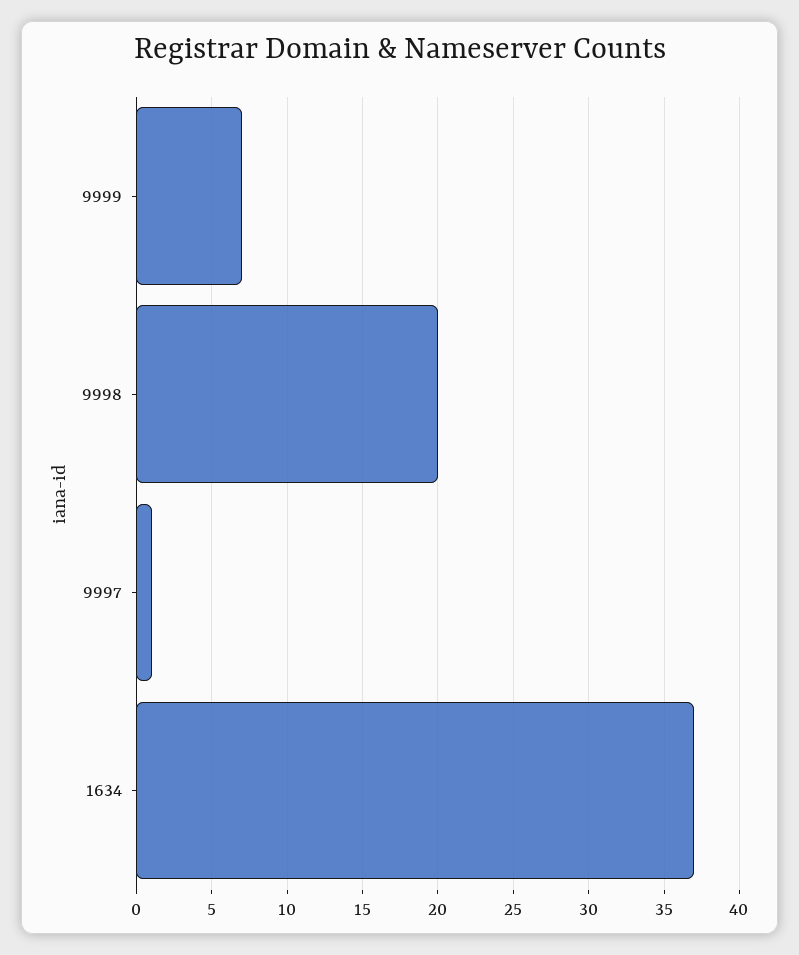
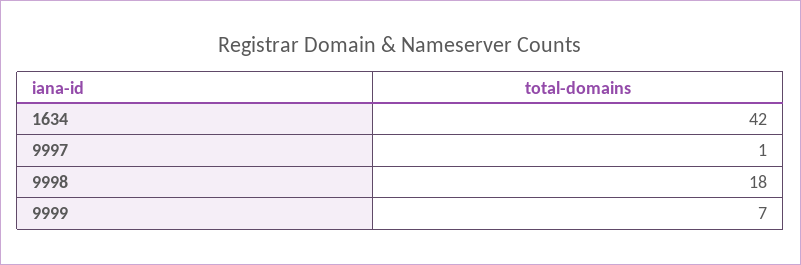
  {
    "9999": 7,
-   "9998": 20,
+   "9998": 18,
    "9997": 1,
-   "1634": 37
+   "1634": 42
  }

